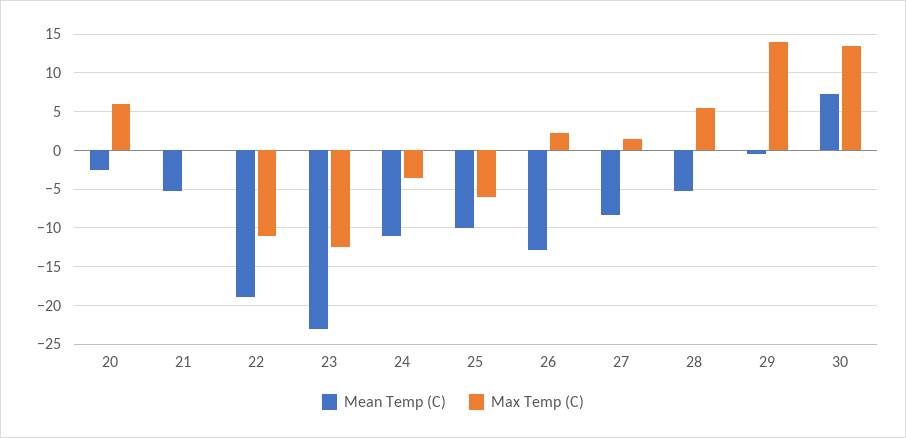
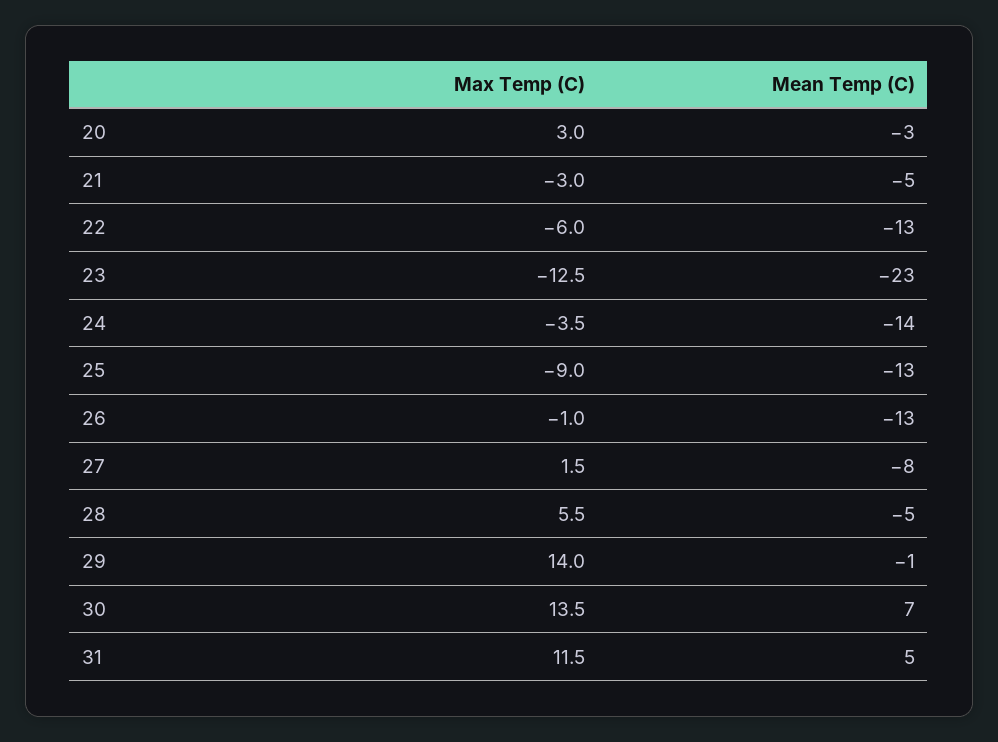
  {
    "Mean Temp (C)": {
      "20": -3,
      "21": -5,
-     "22": -19,
+     "22": -13,
      "23": -23,
-     "24": -11,
+     "24": -14,
-     "25": -10,
+     "25": -13,
      "26": -13,
      "27": -8,
      "28": -5,
      "29": -1,
-     "30": 7
+     "30": 7,
+     "31": 5
    },
    "Max Temp (C)": {
-     "20": 6,
+     "20": 3,
-     "21": 0,
+     "21": -3,
-     "22": -11,
+     "22": -6,
      "23": -12.5,
      "24": -3.5,
-     "25": -6,
+     "25": -9,
-     "26": 2,
+     "26": -1,
      "27": 1.5,
      "28": 5.5,
      "29": 14,
-     "30": 13.5
+     "30": 13.5,
+     "31": 11.5
    }
  }

